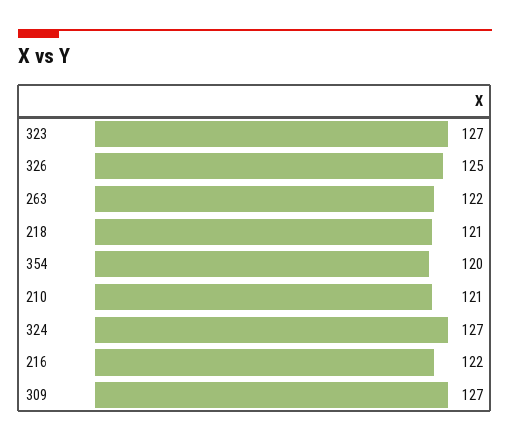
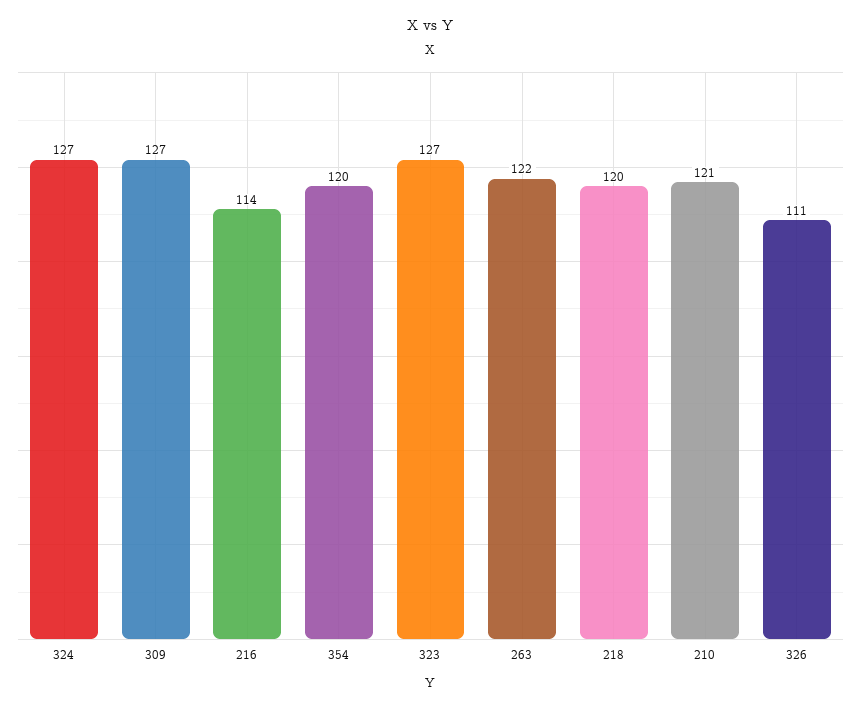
  {
    "323": 127,
-   "326": 125,
+   "326": 111,
    "263": 122,
-   "218": 121,
+   "218": 120,
    "354": 120,
    "210": 121,
    "324": 127,
-   "216": 122,
+   "216": 114,
    "309": 127
  }

